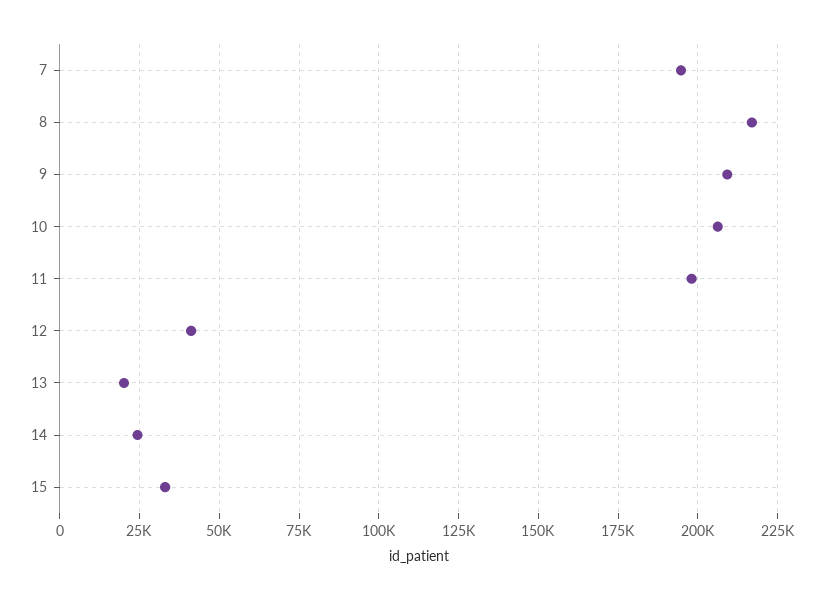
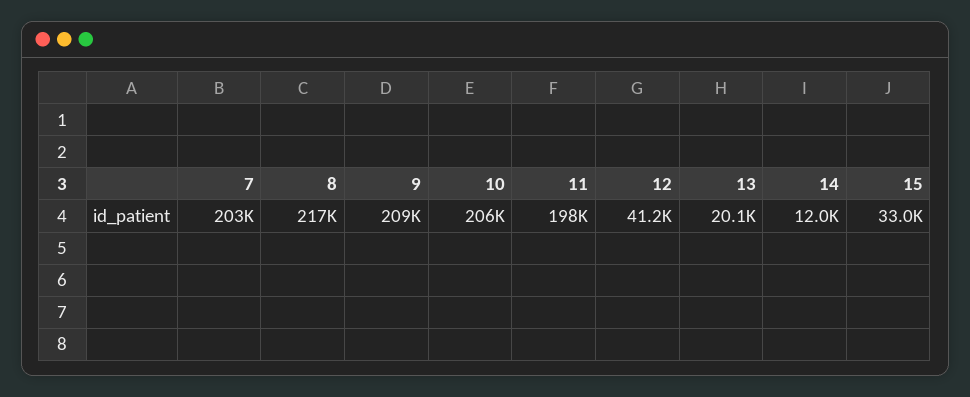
  {
-   "7": 195000,
+   "7": 203000,
    "8": 217000,
    "9": 209000,
    "10": 206000,
    "11": 198000,
    "12": 41200,
    "13": 20100,
-   "14": 25000,
+   "14": 12000,
    "15": 33000
  }

